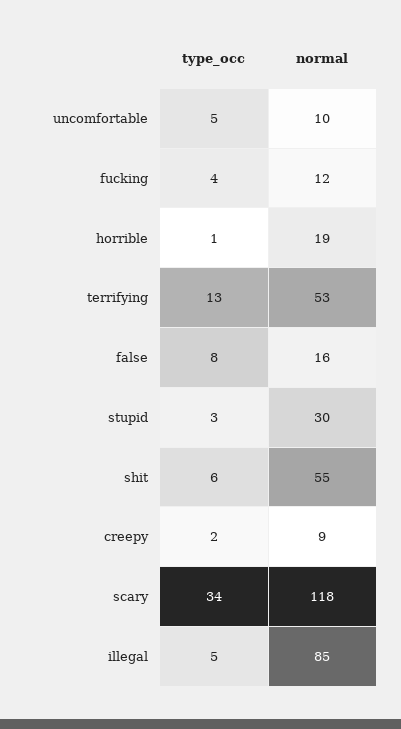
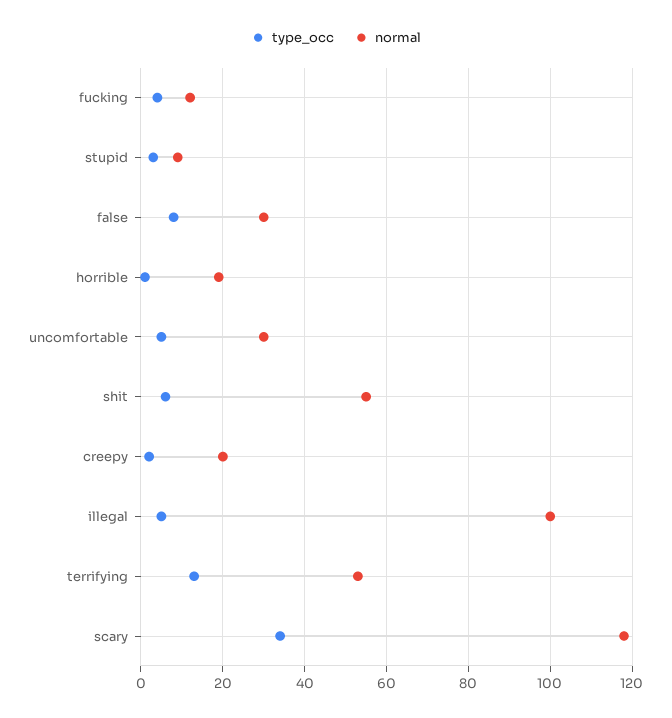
  {
    "type_occ": {
      "uncomfortable": 5,
      "fucking": 4,
      "horrible": 1,
      "terrifying": 13,
      "false": 8,
      "stupid": 3,
      "shit": 6,
      "creepy": 2,
      "scary": 34,
      "illegal": 5
    },
    "normal": {
-     "uncomfortable": 10,
+     "uncomfortable": 30,
      "fucking": 12,
      "horrible": 19,
      "terrifying": 53,
-     "false": 16,
+     "false": 30,
-     "stupid": 30,
+     "stupid": 10,
      "shit": 55,
-     "creepy": 9,
+     "creepy": 20,
      "scary": 118,
-     "illegal": 85
+     "illegal": 100
    }
  }

